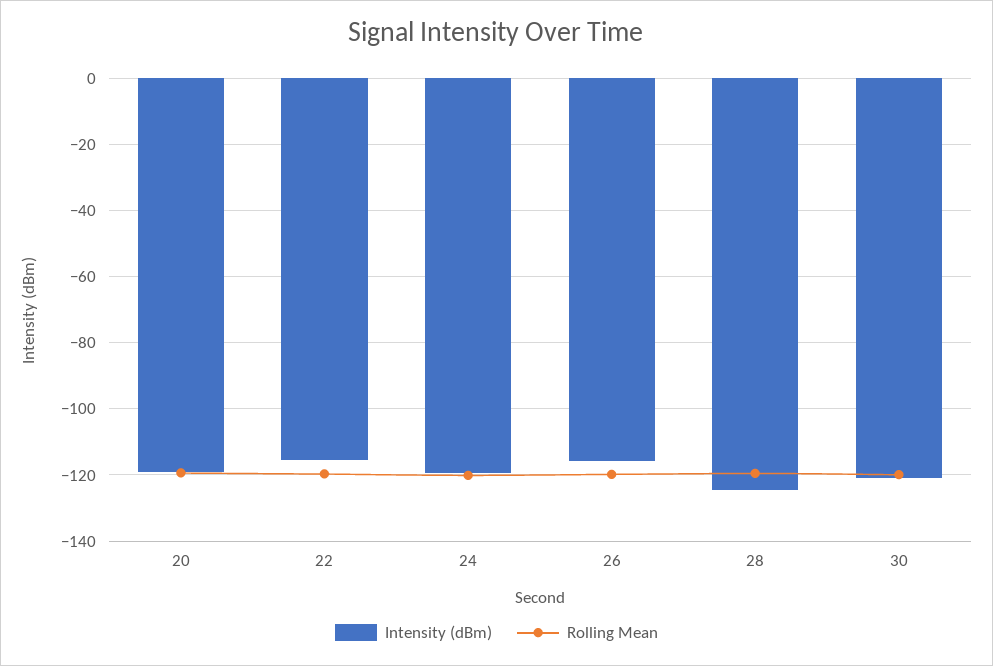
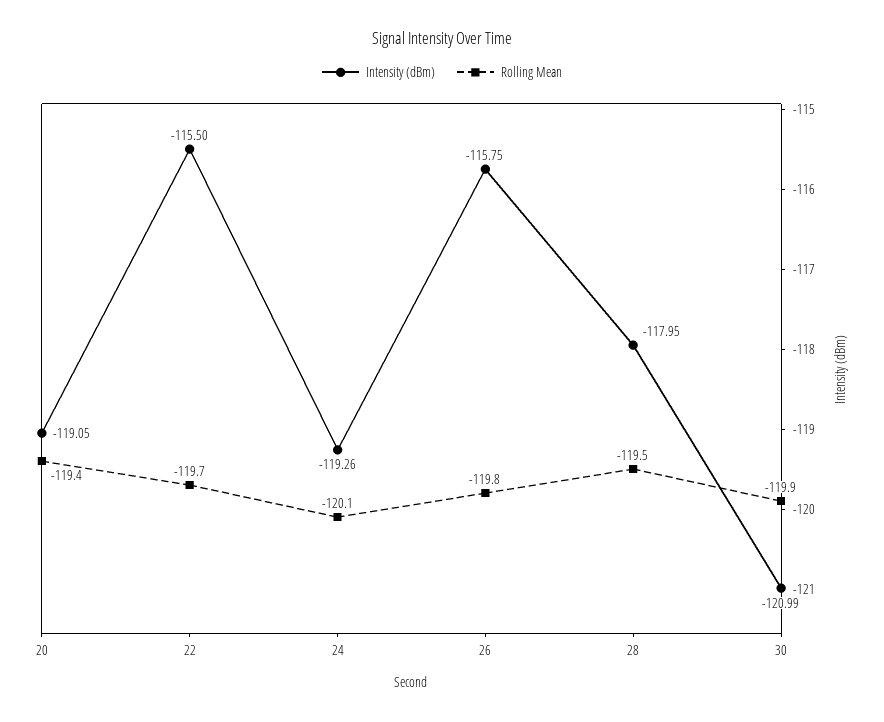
  {
    "Intensity (dBm)": {
      "20": -119.05,
      "22": -115.5,
      "24": -119.26,
      "26": -115.75,
-     "28": -124,
+     "28": -117.95,
      "30": -120.99
    },
    "Rolling Mean": {
      "20": -119.4,
      "22": -119.7,
      "24": -120.1,
      "26": -119.8,
      "28": -119.5,
      "30": -119.9
    }
  }

